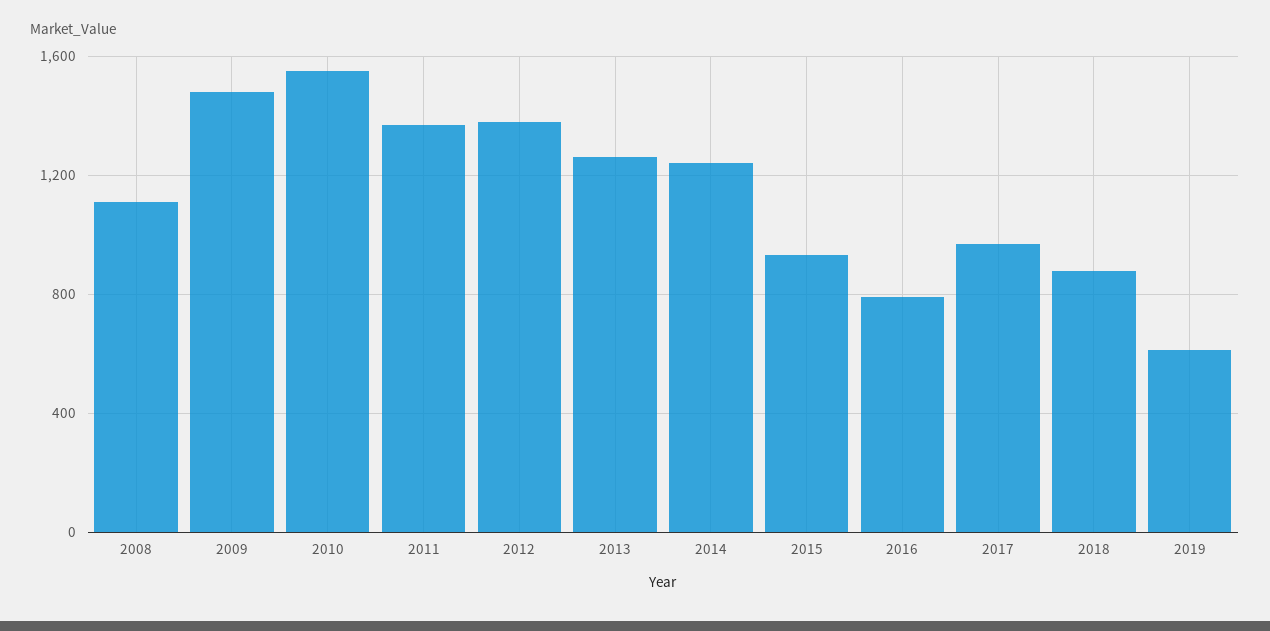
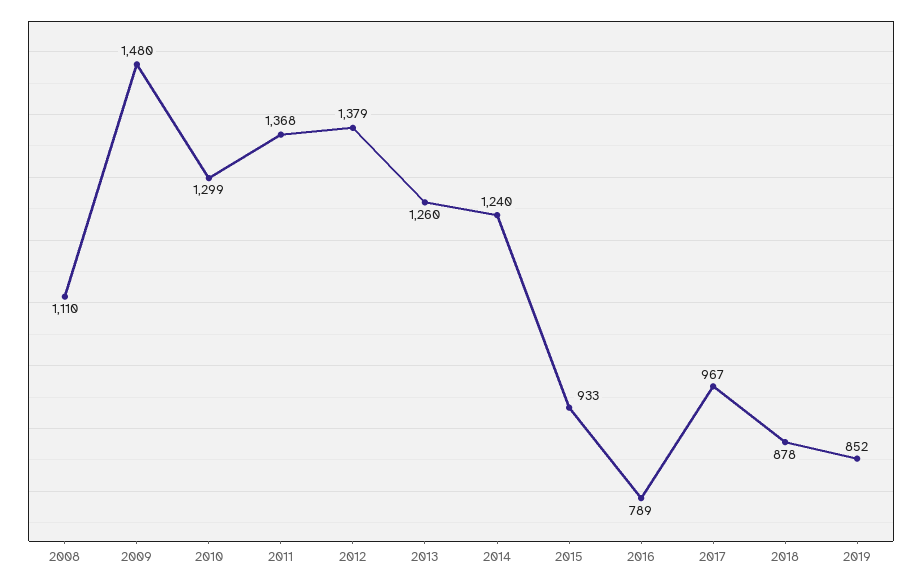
  {
    "2008": 1110,
    "2009": 1480,
-   "2010": 1550,
+   "2010": 1299,
    "2011": 1368,
    "2012": 1379,
    "2013": 1260,
    "2014": 1240,
    "2015": 933,
    "2016": 789,
    "2017": 967,
    "2018": 878,
-   "2019": 600
+   "2019": 852
  }

